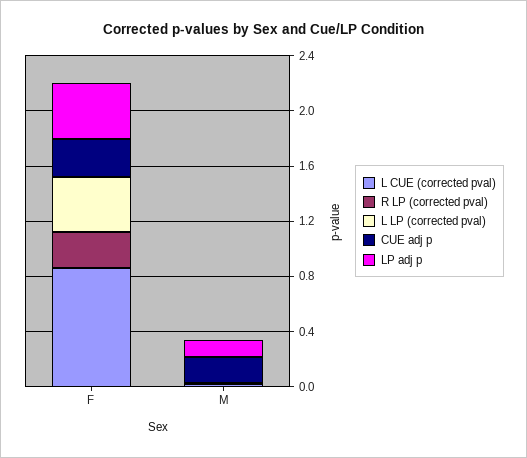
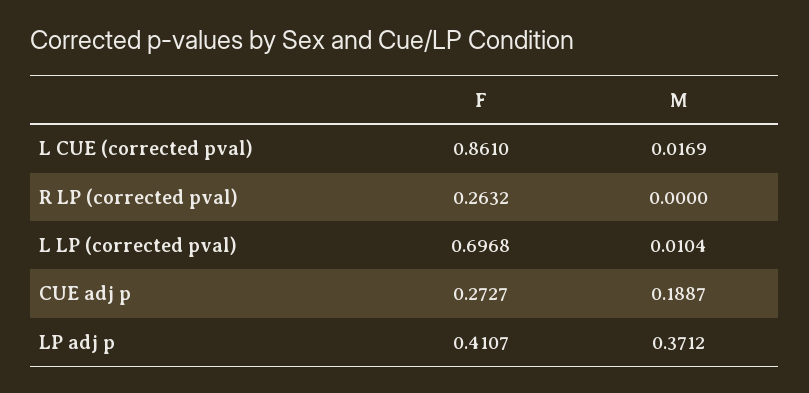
  {
    "L CUE (corrected pval)": {
      "F": 0.861,
      "M": 0.0169
    },
    "R LP (corrected pval)": {
      "F": 0.2632,
      "M": 0
    },
    "L LP (corrected pval)": {
-     "F": 0.4,
+     "F": 0.6968,
      "M": 0.0104
    },
    "CUE adj p": {
      "F": 0.2727,
      "M": 0.1887
    },
    "LP adj p": {
      "F": 0.4107,
-     "M": 0.1
+     "M": 0.3712
    }
  }

